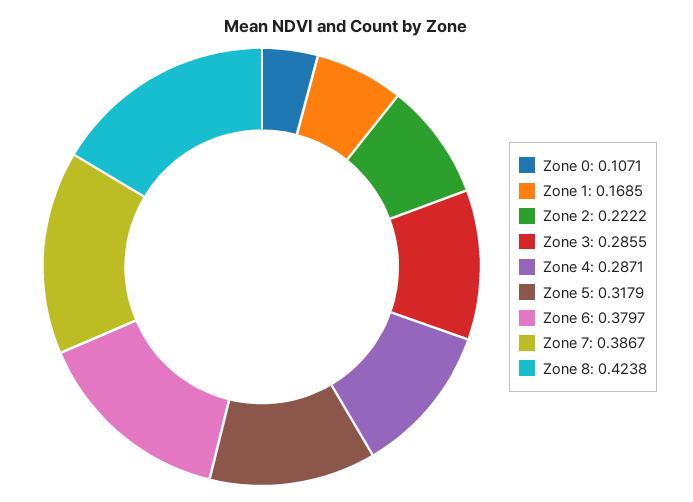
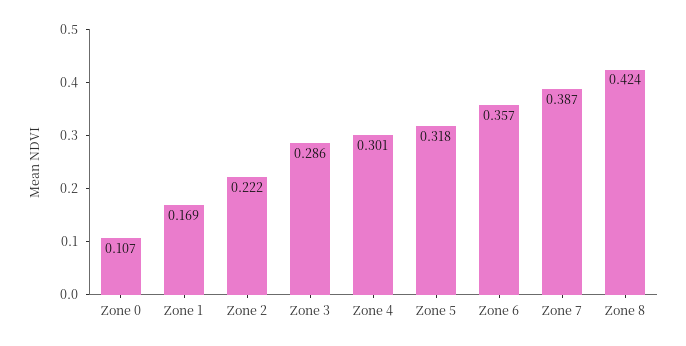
  {
    "Zone 0": 0.1071,
    "Zone 1": 0.1685,
    "Zone 2": 0.2222,
    "Zone 3": 0.2855,
-   "Zone 4": 0.2871,
+   "Zone 4": 0.301,
    "Zone 5": 0.3179,
-   "Zone 6": 0.3797,
+   "Zone 6": 0.357,
    "Zone 7": 0.3867,
    "Zone 8": 0.4238
  }

